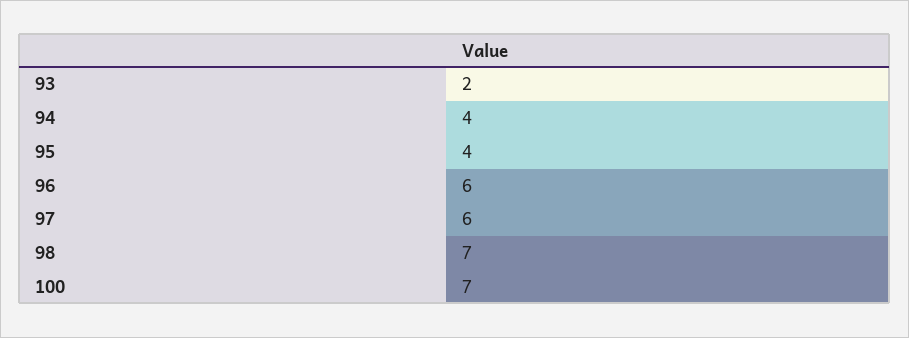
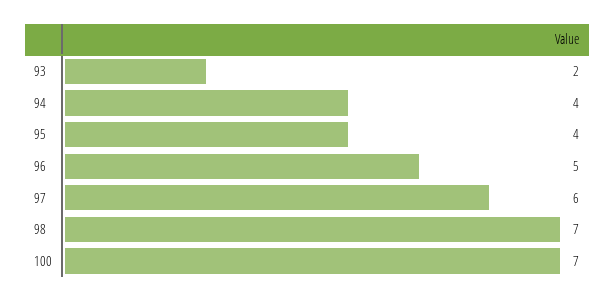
  {
    "93": 2,
    "94": 4,
    "95": 4,
-   "96": 6,
+   "96": 5,
    "97": 6,
    "98": 7,
    "100": 7
  }

